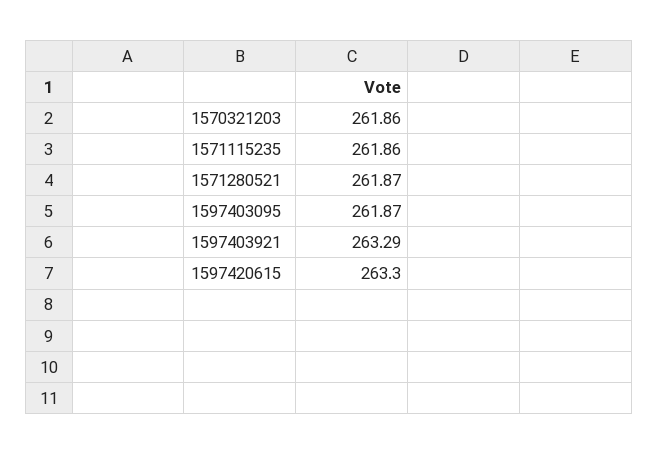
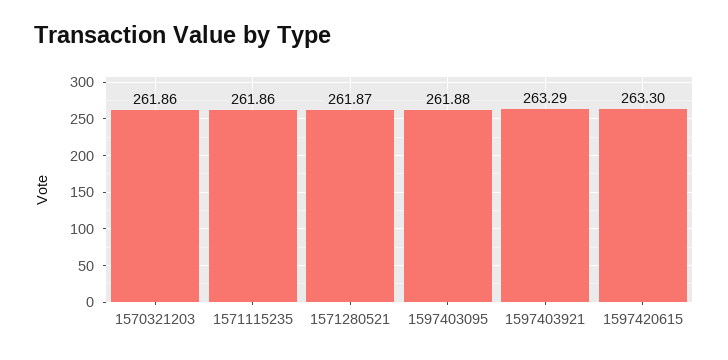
  {
    "1570321203": 261.86,
    "1571115235": 261.86,
    "1571280521": 261.87,
-   "1597403095": 261.87,
+   "1597403095": 261.88,
    "1597403921": 263.29,
    "1597420615": 263.3
  }

